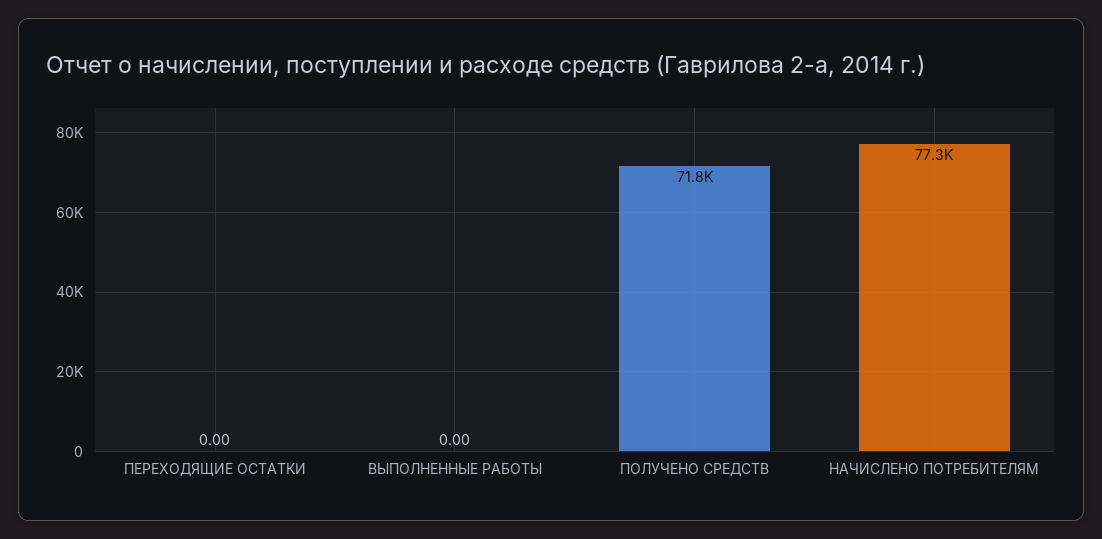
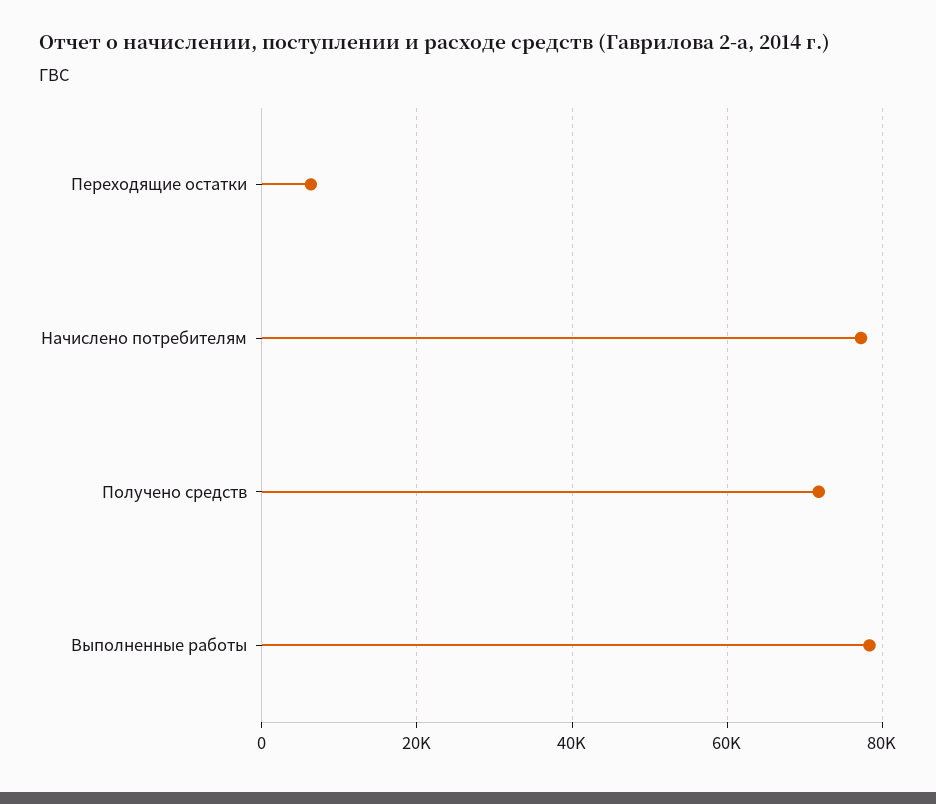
  {
-   "ПЕРЕХОДЯЩИЕ ОСТАТКИ": 0,
+   "ПЕРЕХОДЯЩИЕ ОСТАТКИ": 6000,
-   "ВЫПОЛНЕННЫЕ РАБОТЫ": 0,
+   "ВЫПОЛНЕННЫЕ РАБОТЫ": 78000,
    "ПОЛУЧЕНО СРЕДСТВ": 71800,
    "НАЧИСЛЕНО ПОТРЕБИТЕЛЯМ": 77300
  }

